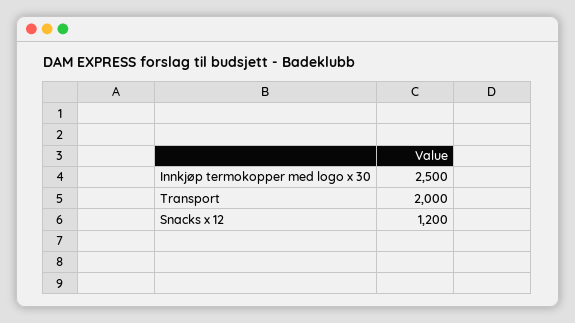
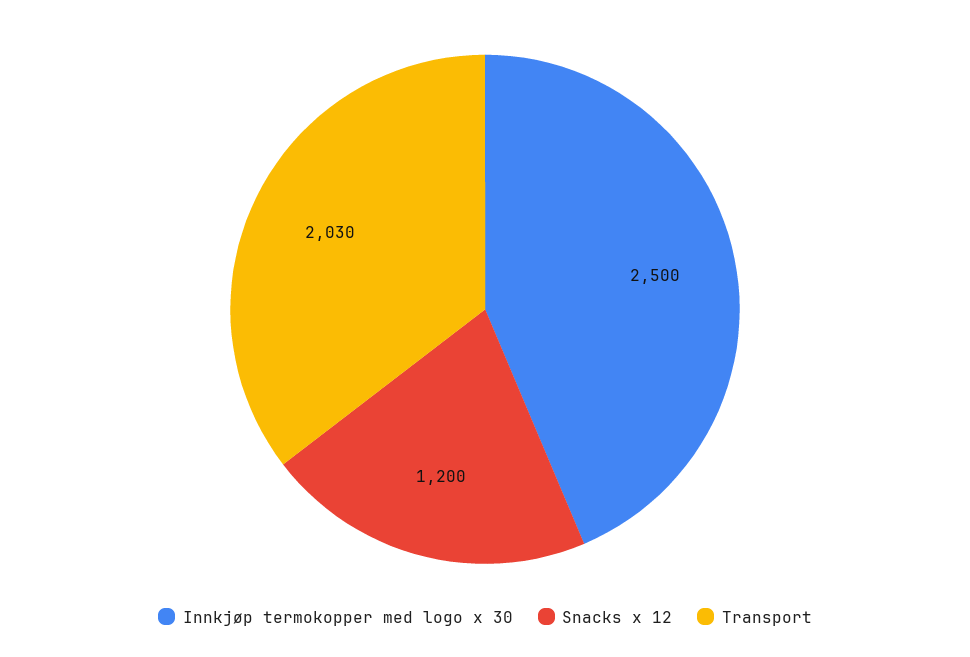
  {
    "Innkjøp termokopper med logo x 30": 2500,
-   "Transport": 2000,
+   "Transport": 2030,
    "Snacks x 12": 1200
  }

